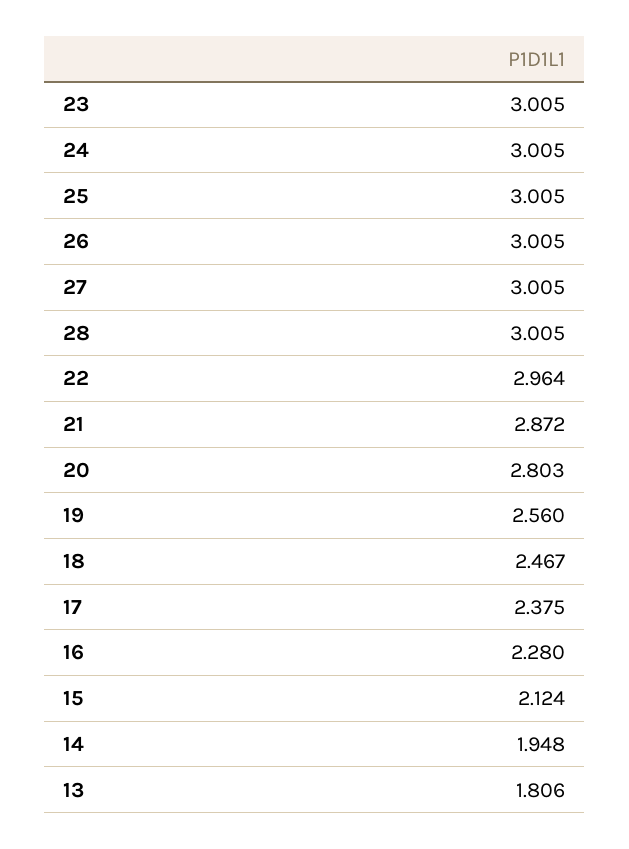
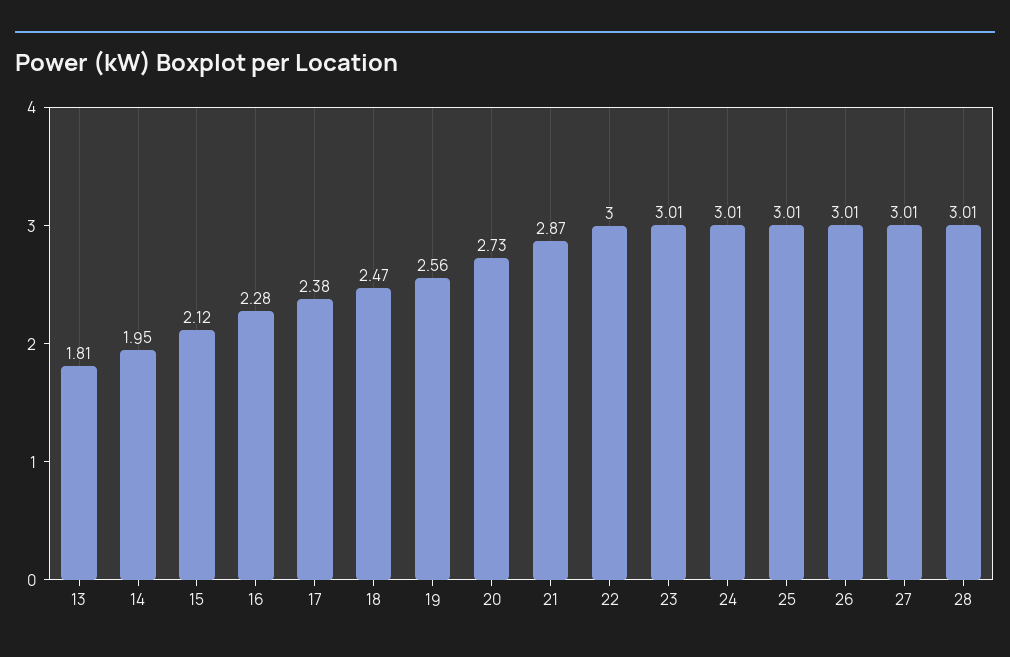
  {
    "23": 3.005,
    "24": 3.005,
    "25": 3.005,
    "26": 3.005,
    "27": 3.005,
    "28": 3.005,
-   "22": 2.964,
+   "22": 3,
    "21": 2.872,
-   "20": 2.803,
+   "20": 2.73,
    "19": 2.56,
    "18": 2.467,
    "17": 2.375,
    "16": 2.28,
    "15": 2.124,
    "14": 1.948,
    "13": 1.806
  }

